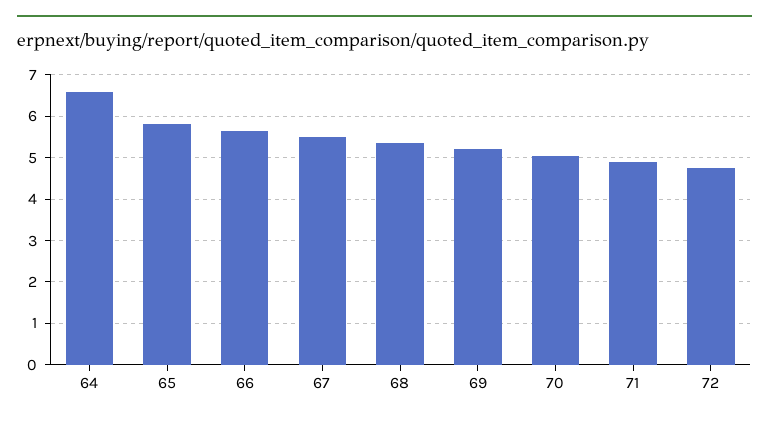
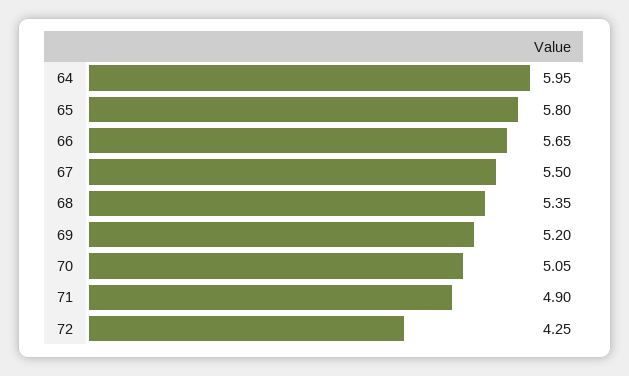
  {
-   "64": 6.6,
+   "64": 5.95,
    "65": 5.8,
    "66": 5.65,
    "67": 5.5,
    "68": 5.35,
    "69": 5.2,
    "70": 5.05,
    "71": 4.9,
-   "72": 4.8
+   "72": 4.25
  }

